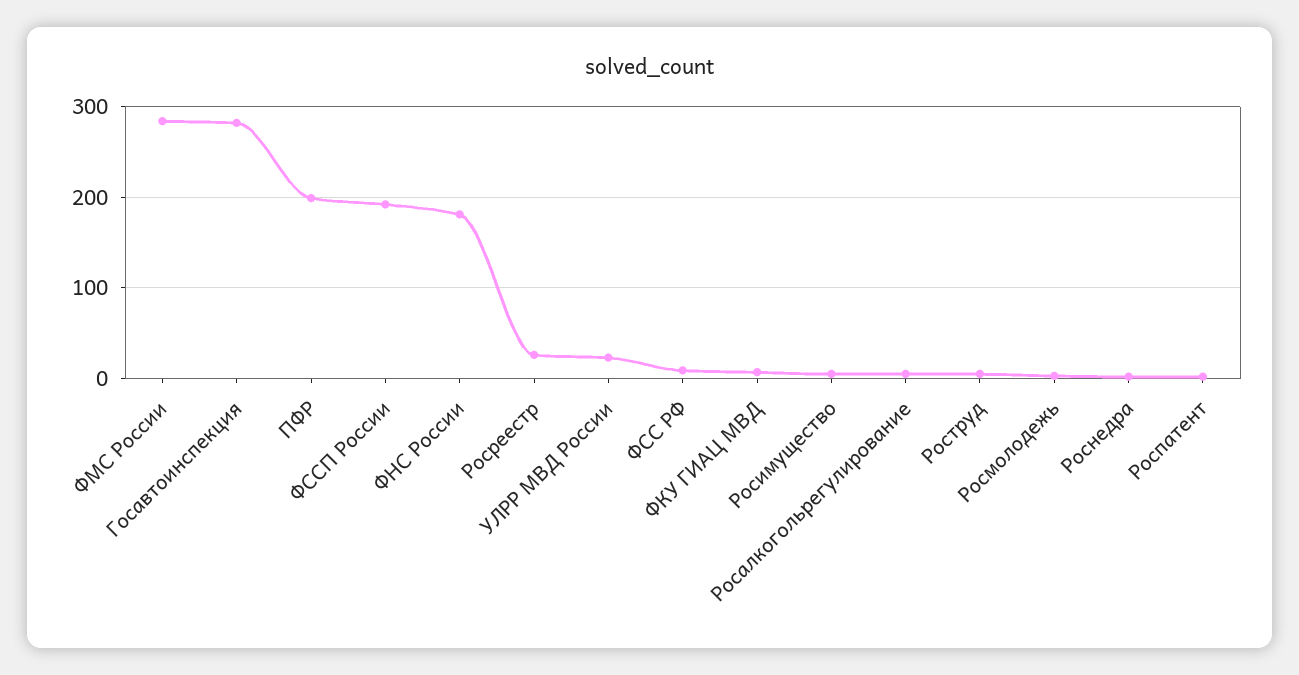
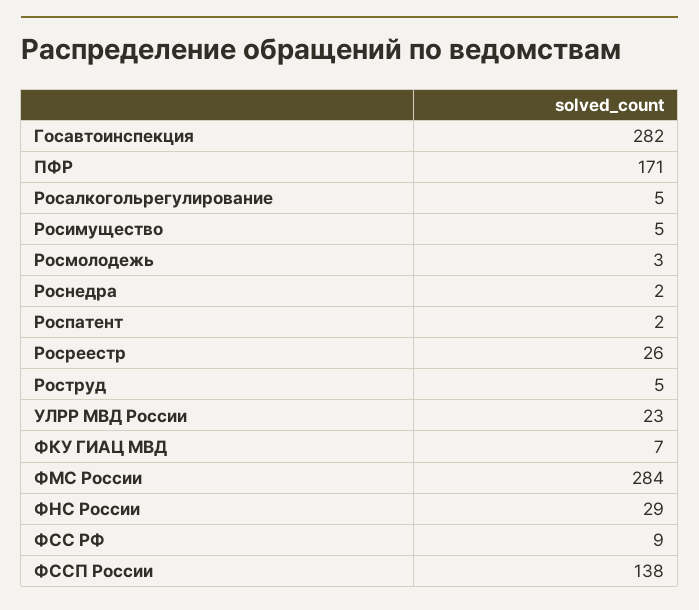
  {
    "ФМС России": 284,
    "Госавтоинспекция": 282,
-   "ПФР": 200,
+   "ПФР": 171,
-   "ФССП России": 190,
+   "ФССП России": 138,
-   "ФНС России": 180,
+   "ФНС России": 29,
    "Росреестр": 26,
    "УЛРР МВД России": 23,
    "ФСС РФ": 9,
    "ФКУ ГИАЦ МВД": 7,
    "Росимущество": 5,
    "Росалкогольрегулирование": 5,
    "Роструд": 5,
    "Росмолодежь": 3,
    "Роснедра": 2,
    "Роспатент": 2
  }

